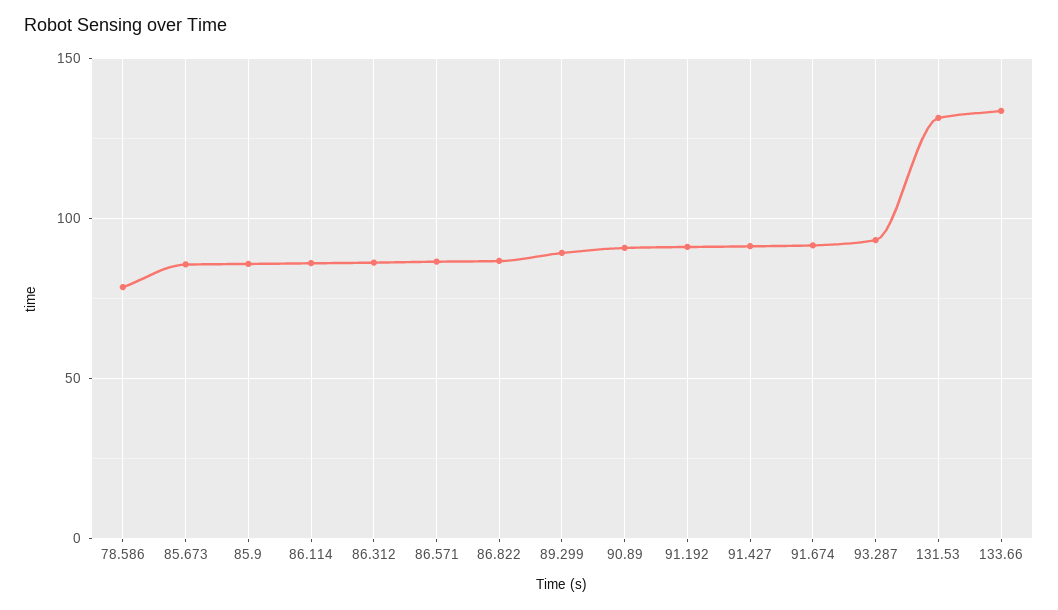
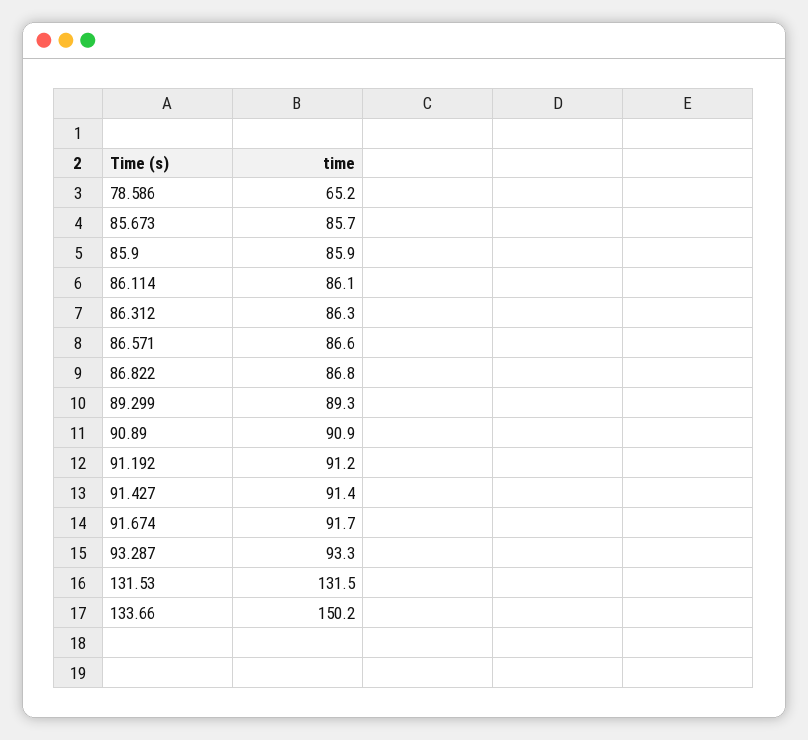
  {
-   "78.586": 80,
+   "78.586": 65.2,
    "85.673": 85.7,
    "85.9": 85.9,
    "86.114": 86.1,
    "86.312": 86.3,
    "86.571": 86.6,
    "86.822": 86.8,
    "89.299": 89.3,
    "90.89": 90.9,
    "91.192": 91.2,
    "91.427": 91.4,
    "91.674": 91.7,
    "93.287": 93.3,
    "131.53": 131.5,
-   "133.66": 135
+   "133.66": 150.2
  }

